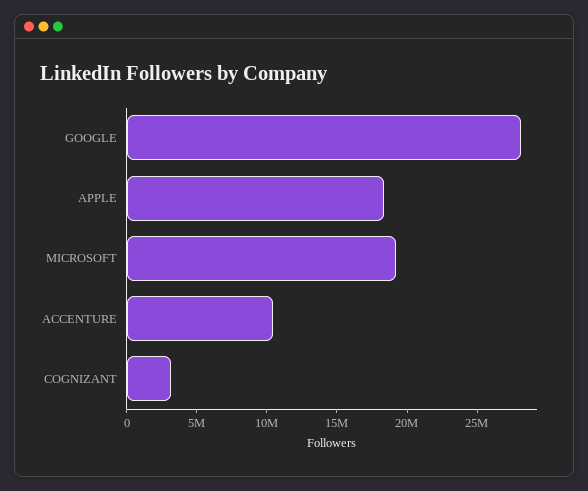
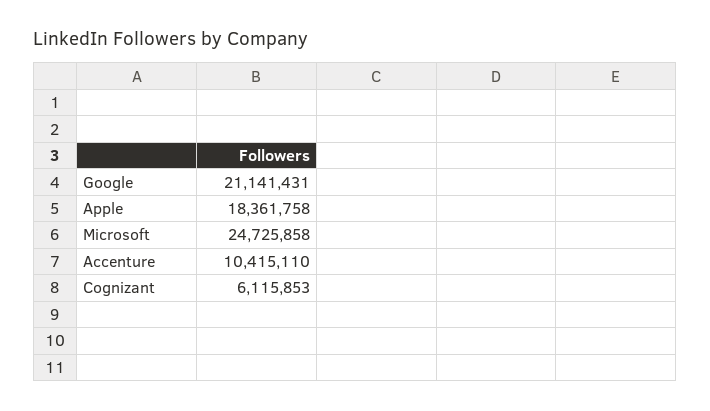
  {
-   "GOOGLE": 28000000,
+   "GOOGLE": 21141431,
    "APPLE": 18361758,
-   "MICROSOFT": 19000000,
+   "MICROSOFT": 24725858,
    "ACCENTURE": 10415110,
-   "COGNIZANT": 3000000
+   "COGNIZANT": 6115853
  }

